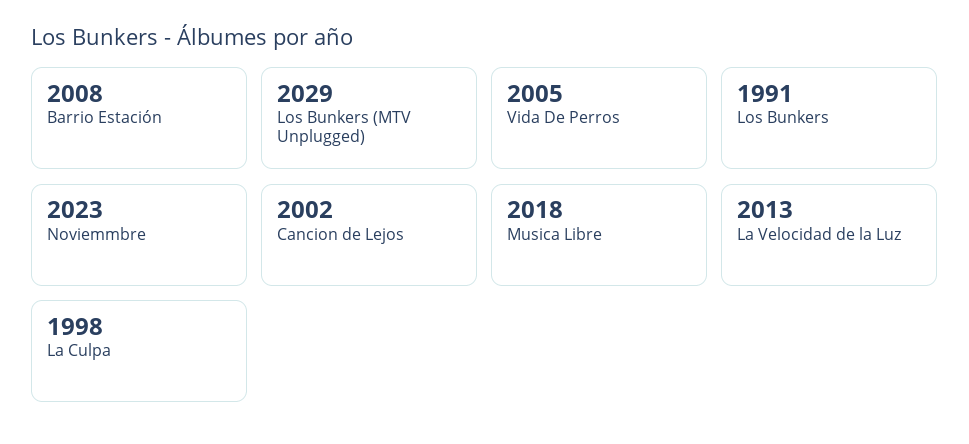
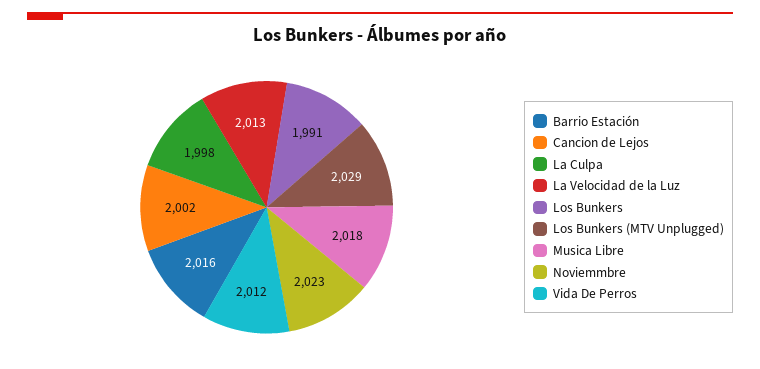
  {
-   "Barrio Estación": 2008,
+   "Barrio Estación": 2016,
    "Los Bunkers (MTV Unplugged)": 2029,
-   "Vida De Perros": 2005,
+   "Vida De Perros": 2012,
    "Los Bunkers": 1991,
    "Noviemmbre": 2023,
    "Cancion de Lejos": 2002,
    "Musica Libre": 2018,
    "La Velocidad de la Luz": 2013,
    "La Culpa": 1998
  }

